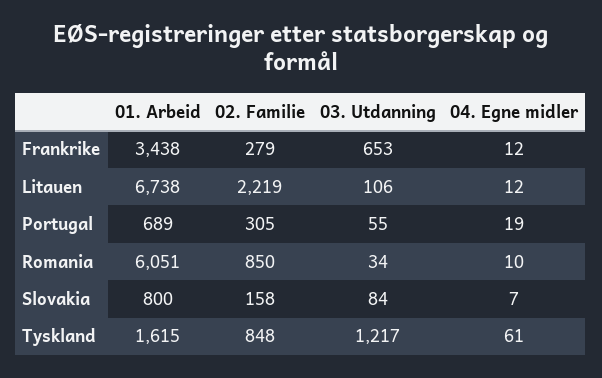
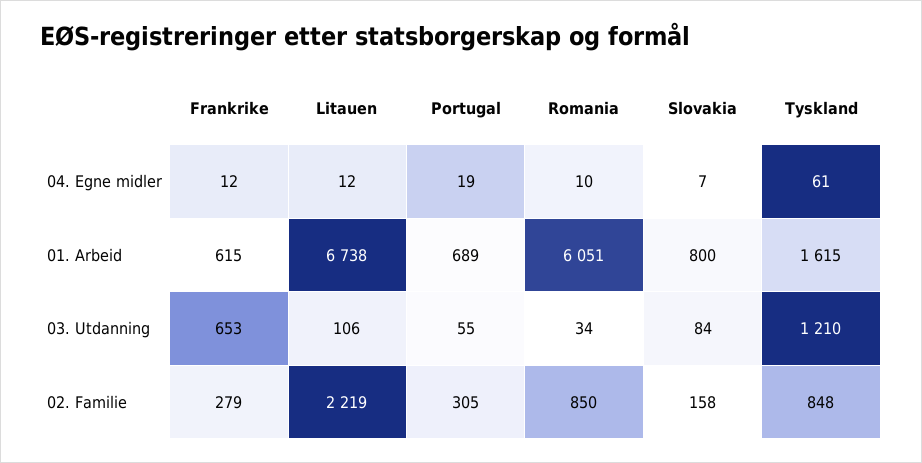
  {
    "01. Arbeid": {
-     "Frankrike": 3438,
+     "Frankrike": 615,
      "Litauen": 6738,
      "Portugal": 689,
      "Romania": 6051,
      "Slovakia": 800,
      "Tyskland": 1615
    },
    "02. Familie": {
      "Frankrike": 279,
      "Litauen": 2219,
      "Portugal": 305,
      "Romania": 850,
      "Slovakia": 158,
      "Tyskland": 848
    },
    "03. Utdanning": {
      "Frankrike": 653,
      "Litauen": 106,
      "Portugal": 55,
      "Romania": 34,
      "Slovakia": 84,
-     "Tyskland": 1217
+     "Tyskland": 1210
    },
    "04. Egne midler": {
      "Frankrike": 12,
      "Litauen": 12,
      "Portugal": 19,
      "Romania": 10,
      "Slovakia": 7,
      "Tyskland": 61
    }
  }

